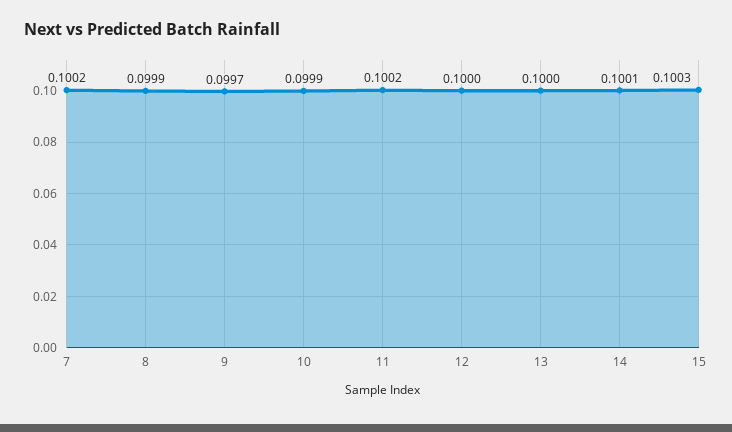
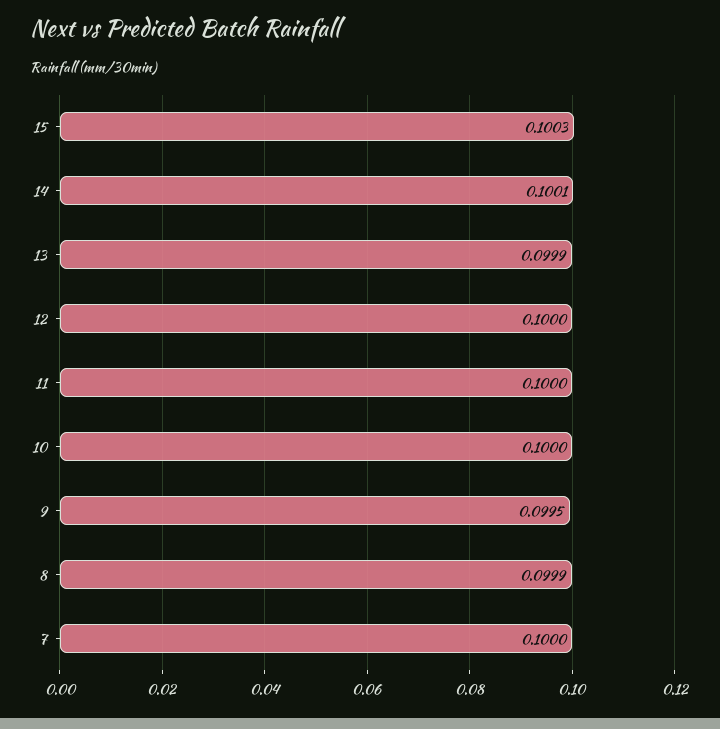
  {
-   "7": 0.1002,
+   "7": 0.1,
    "8": 0.0999,
-   "9": 0.0997,
+   "9": 0.0995,
-   "10": 0.0999,
+   "10": 0.1,
-   "11": 0.1002,
+   "11": 0.1,
    "12": 0.1,
-   "13": 0.1,
+   "13": 0.0999,
    "14": 0.1001,
    "15": 0.1003
  }

